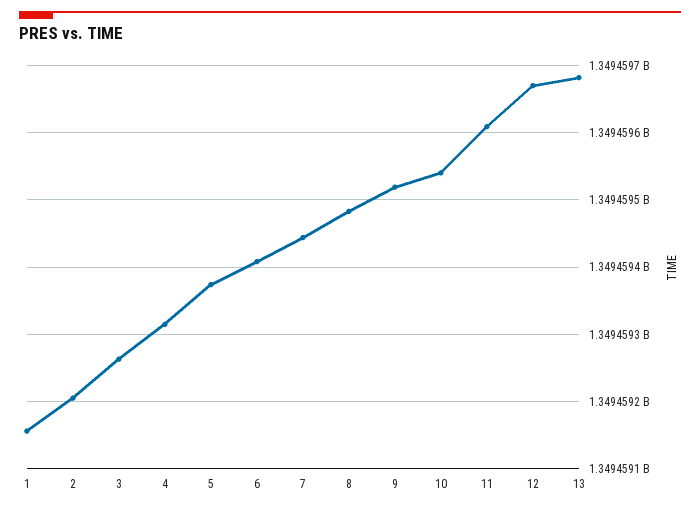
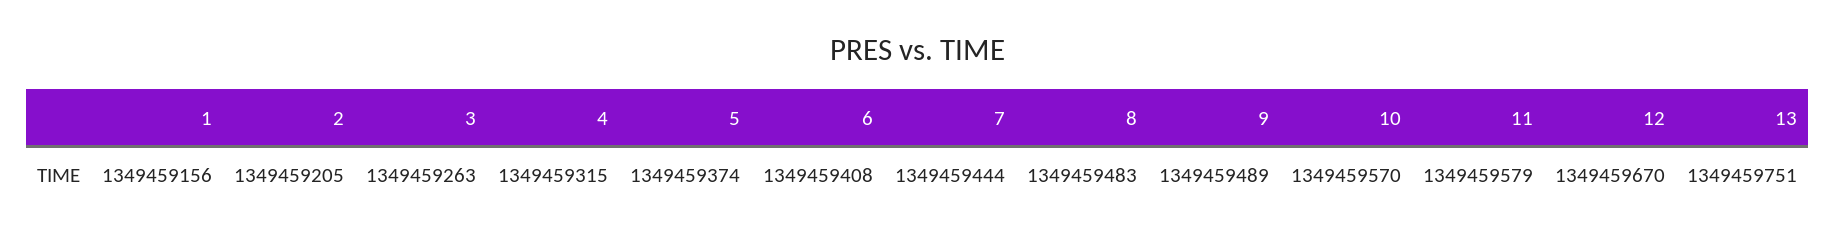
  {
    "1": 1349459156,
    "2": 1349459205,
    "3": 1349459263,
    "4": 1349459315,
    "5": 1349459374,
    "6": 1349459408,
    "7": 1349459444,
    "8": 1349459483,
-   "9": 1349459520,
+   "9": 1349459489,
-   "10": 1349459540,
+   "10": 1349459570,
-   "11": 1349459610,
+   "11": 1349459579,
    "12": 1349459670,
-   "13": 1349459680
+   "13": 1349459751
  }

